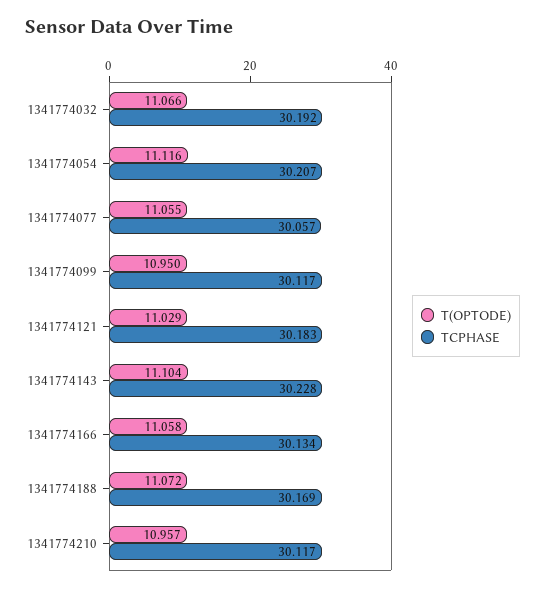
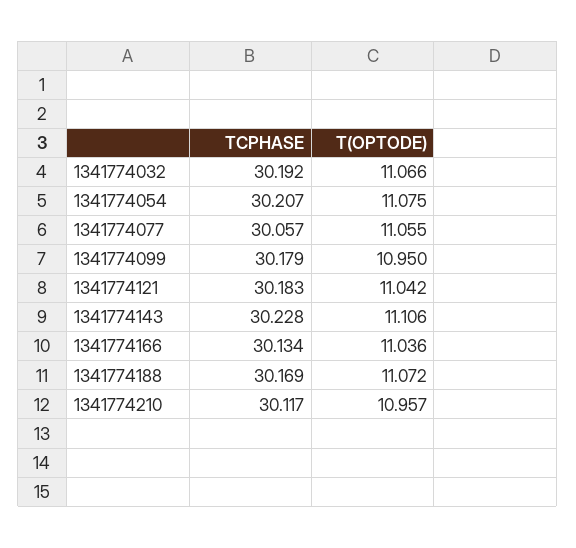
  {
    "T(OPTODE)": {
      "1341774032": 11.066,
-     "1341774054": 11.116,
+     "1341774054": 11.075,
      "1341774077": 11.055,
      "1341774099": 10.95,
-     "1341774121": 11.029,
+     "1341774121": 11.042,
-     "1341774143": 11.104,
+     "1341774143": 11.106,
-     "1341774166": 11.058,
+     "1341774166": 11.036,
      "1341774188": 11.072,
      "1341774210": 10.957
    },
    "TCPHASE": {
      "1341774032": 30.192,
      "1341774054": 30.207,
      "1341774077": 30.057,
-     "1341774099": 30.117,
+     "1341774099": 30.179,
      "1341774121": 30.183,
      "1341774143": 30.228,
      "1341774166": 30.134,
      "1341774188": 30.169,
      "1341774210": 30.117
    }
  }

